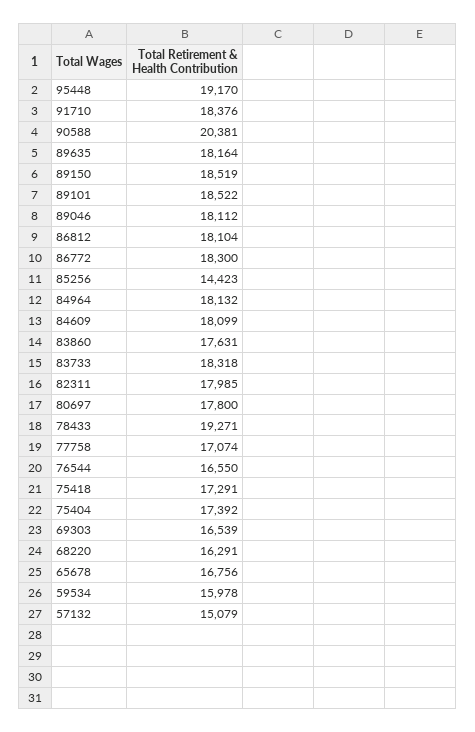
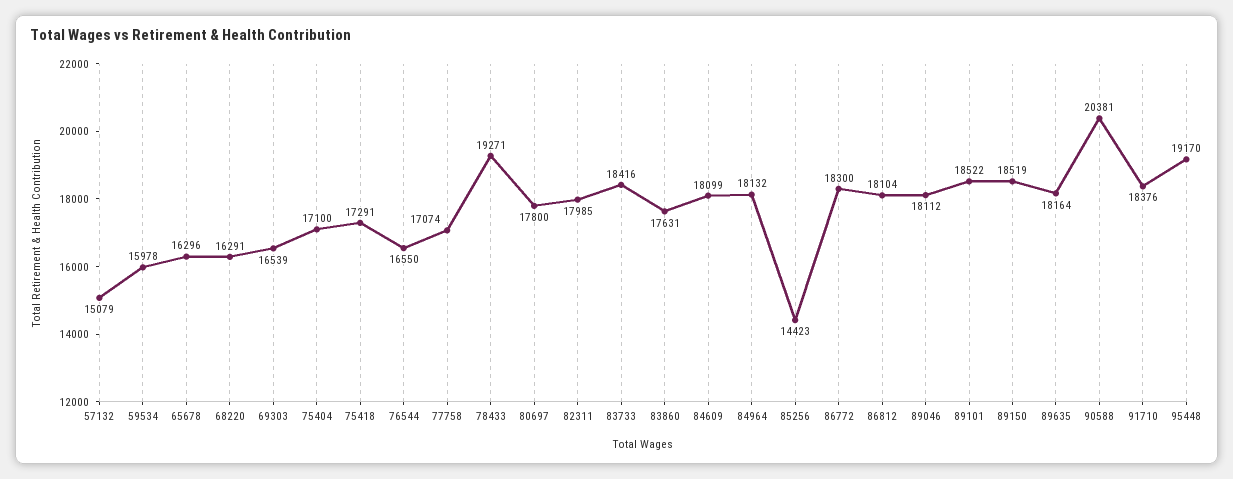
  {
    "95448": 19170,
    "91710": 18376,
    "90588": 20381,
    "89635": 18164,
    "89150": 18519,
    "89101": 18522,
    "89046": 18112,
    "86812": 18104,
    "86772": 18300,
    "85256": 14423,
    "84964": 18132,
    "84609": 18099,
    "83860": 17631,
-   "83733": 18318,
+   "83733": 18416,
    "82311": 17985,
    "80697": 17800,
    "78433": 19271,
    "77758": 17074,
    "76544": 16550,
    "75418": 17291,
-   "75404": 17392,
+   "75404": 17100,
    "69303": 16539,
    "68220": 16291,
-   "65678": 16756,
+   "65678": 16296,
    "59534": 15978,
    "57132": 15079
  }

